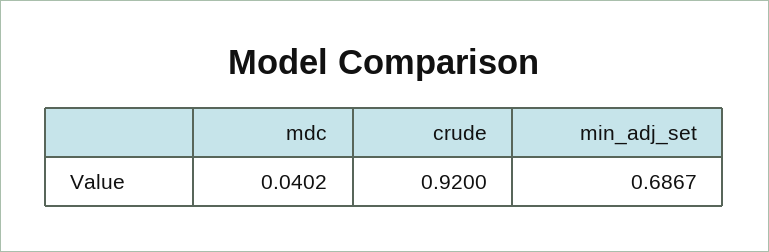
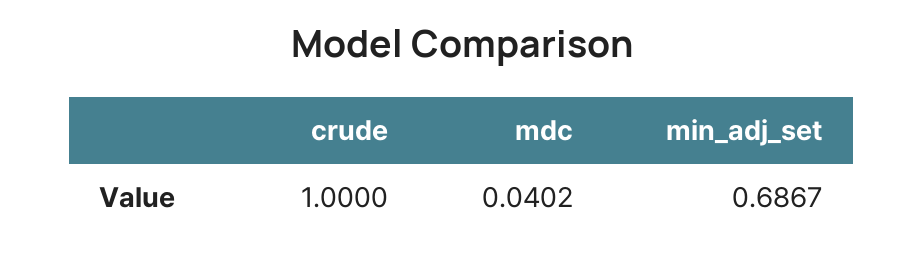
  {
    "mdc": 0.0402,
-   "crude": 0.92,
+   "crude": 1,
    "min_adj_set": 0.6867
  }

